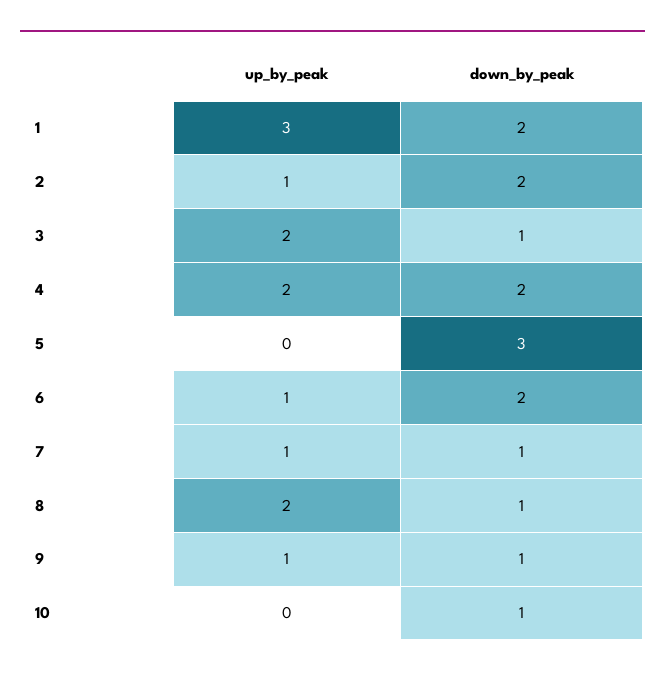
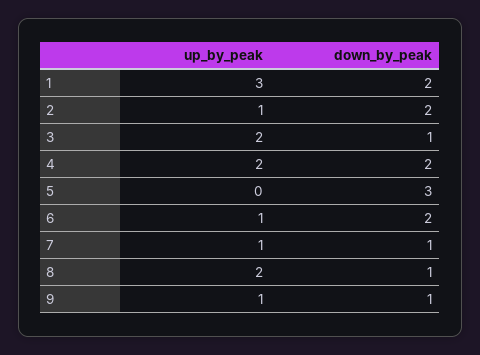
  {
    "up_by_peak": {
      "1": 3,
      "2": 1,
      "3": 2,
      "4": 2,
      "5": 0,
      "6": 1,
      "7": 1,
      "8": 2,
-     "9": 1,
+     "9": 1
-     "10": 0
    },
    "down_by_peak": {
      "1": 2,
      "2": 2,
      "3": 1,
      "4": 2,
      "5": 3,
      "6": 2,
      "7": 1,
      "8": 1,
-     "9": 1,
+     "9": 1
-     "10": 1
    }
  }

